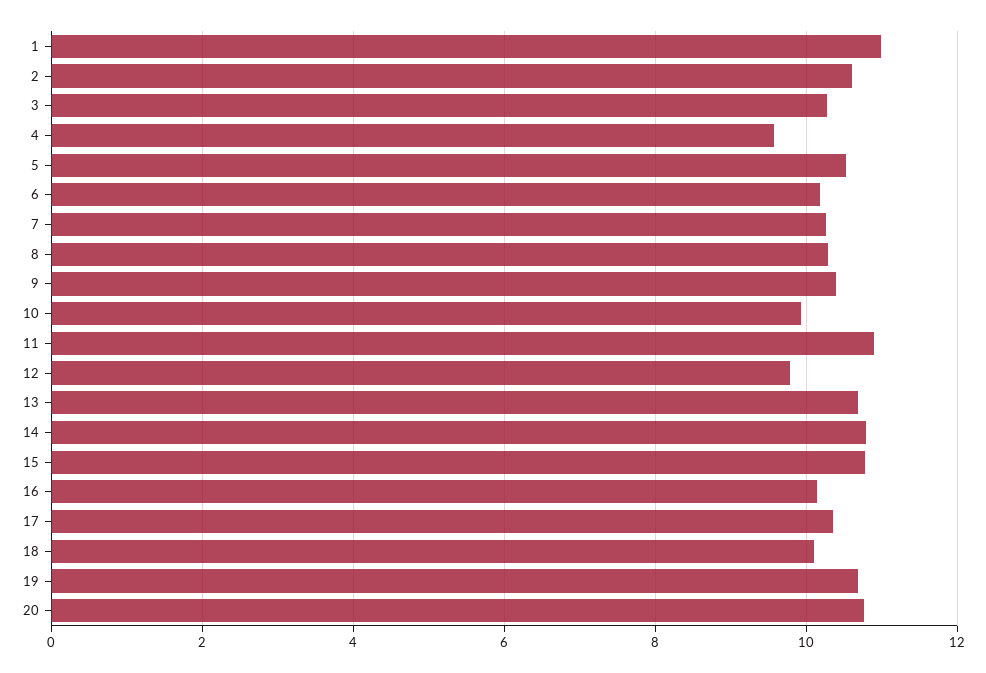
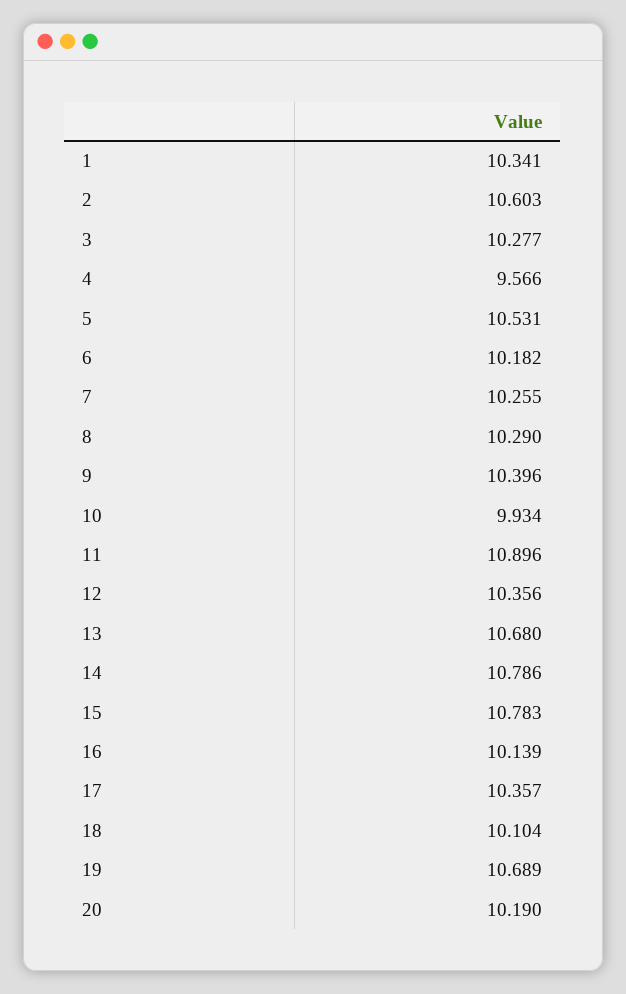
  {
-   "1": 11,
+   "1": 10.341,
    "2": 10.603,
    "3": 10.277,
    "4": 9.566,
    "5": 10.531,
    "6": 10.182,
    "7": 10.255,
    "8": 10.29,
    "9": 10.396,
    "10": 9.934,
    "11": 10.896,
-   "12": 9.8,
+   "12": 10.356,
    "13": 10.68,
    "14": 10.786,
    "15": 10.783,
    "16": 10.139,
    "17": 10.357,
    "18": 10.104,
    "19": 10.689,
-   "20": 10.8
+   "20": 10.19
  }

